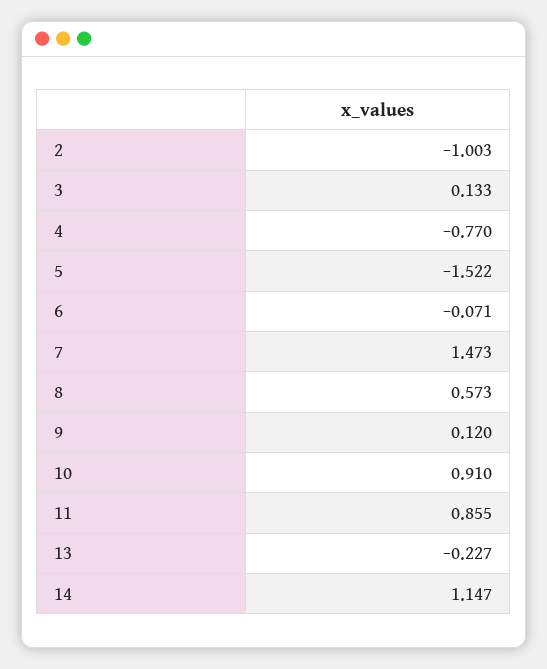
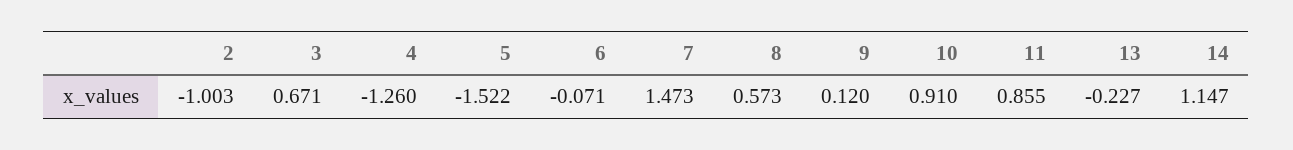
  {
    "2": -1.003,
-   "3": 0.133,
+   "3": 0.671,
-   "4": -0.77,
+   "4": -1.26,
    "5": -1.522,
    "6": -0.071,
    "7": 1.473,
    "8": 0.573,
    "9": 0.12,
    "10": 0.91,
    "11": 0.855,
    "13": -0.227,
    "14": 1.147
  }

